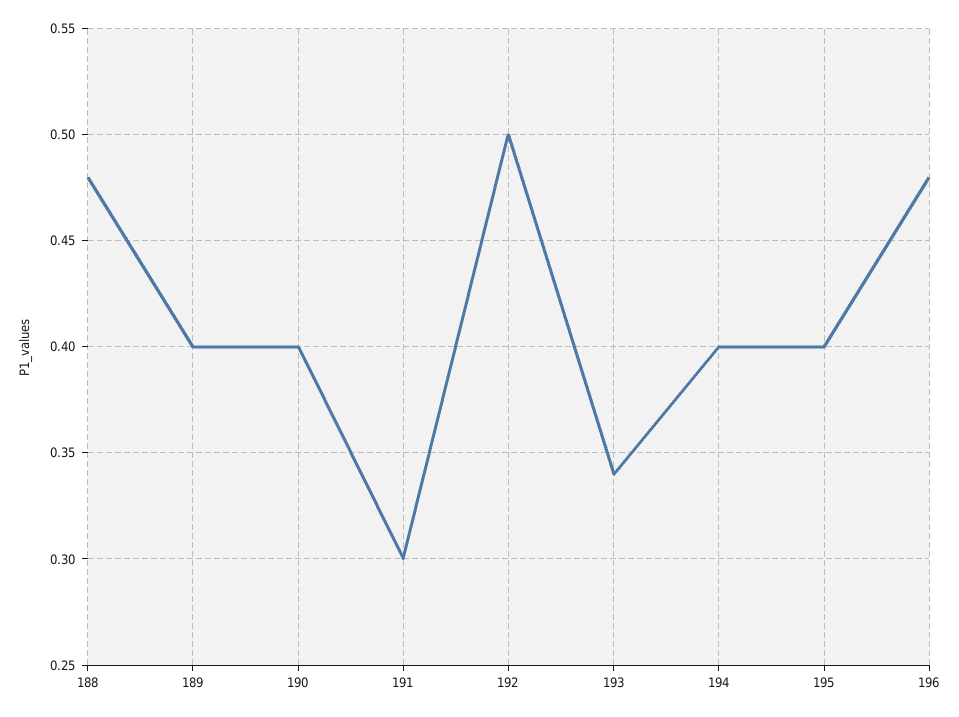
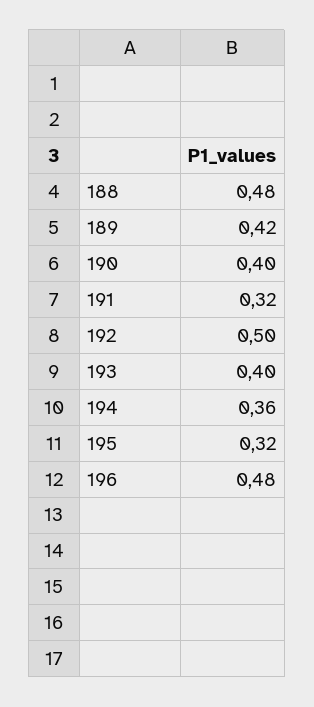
  {
    "188": 0.48,
-   "189": 0.4,
+   "189": 0.42,
    "190": 0.4,
-   "191": 0.3,
+   "191": 0.32,
    "192": 0.5,
-   "193": 0.34,
+   "193": 0.4,
-   "194": 0.4,
+   "194": 0.36,
-   "195": 0.4,
+   "195": 0.32,
    "196": 0.48
  }

